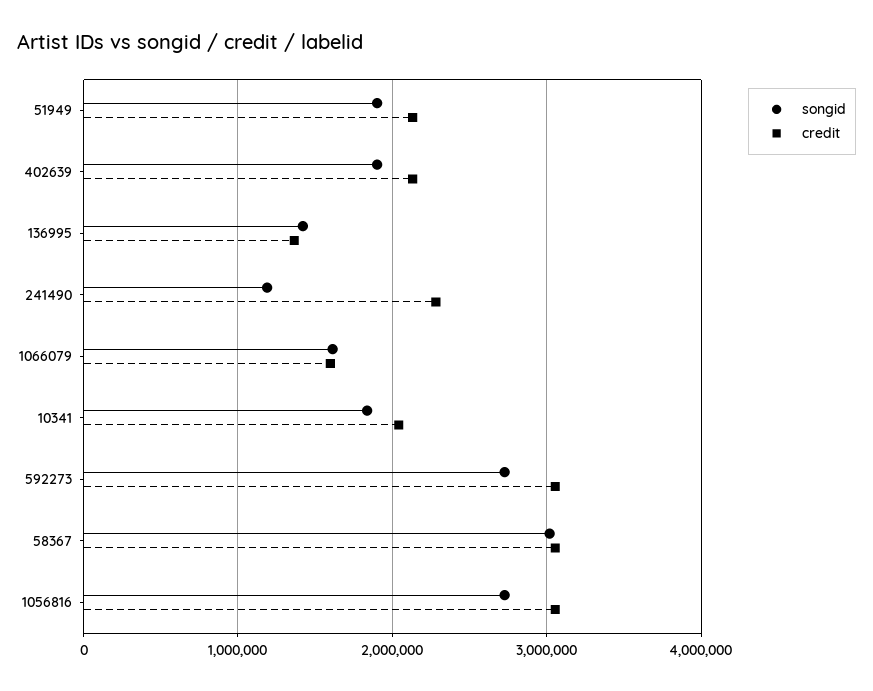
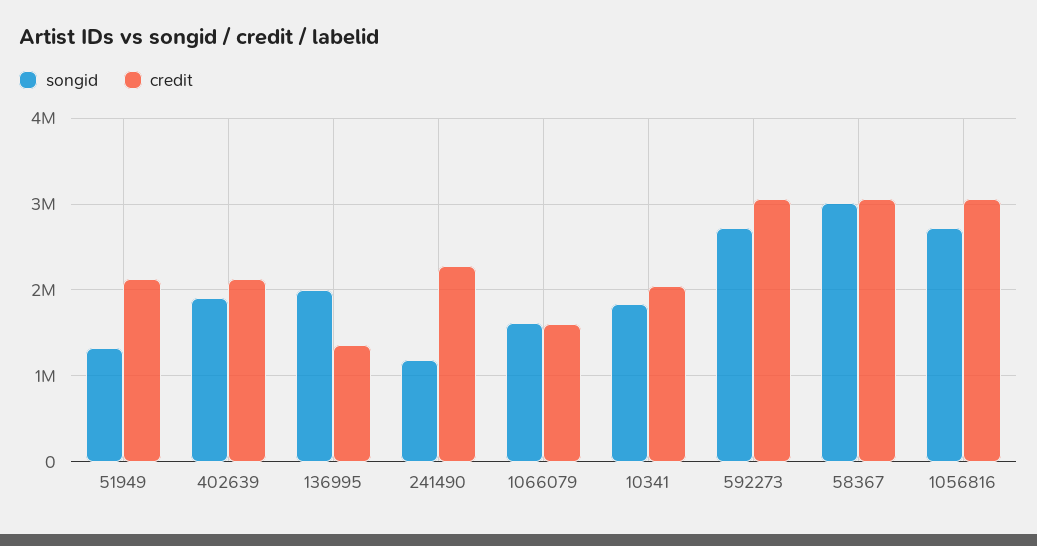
  {
    "songid": {
-     "51949": 1900000,
+     "51949": 1300000,
      "402639": 1900000,
-     "136995": 1400000,
+     "136995": 2000000,
      "241490": 1200000,
      "1066079": 1600000,
      "10341": 1800000,
      "592273": 2700000,
      "58367": 3000000,
      "1056816": 2700000
    },
    "credit": {
      "51949": 2100000,
      "402639": 2100000,
      "136995": 1400000,
      "241490": 2300000,
      "1066079": 1600000,
      "10341": 2000000,
      "592273": 3100000,
      "58367": 3100000,
      "1056816": 3100000
    }
  }

